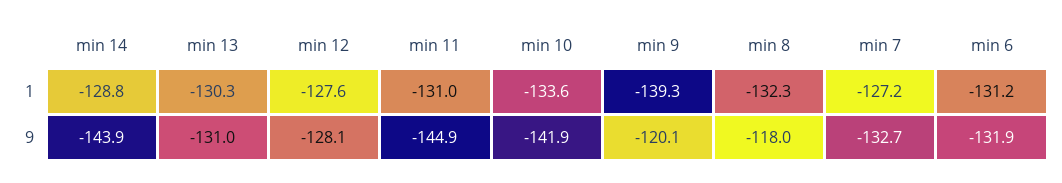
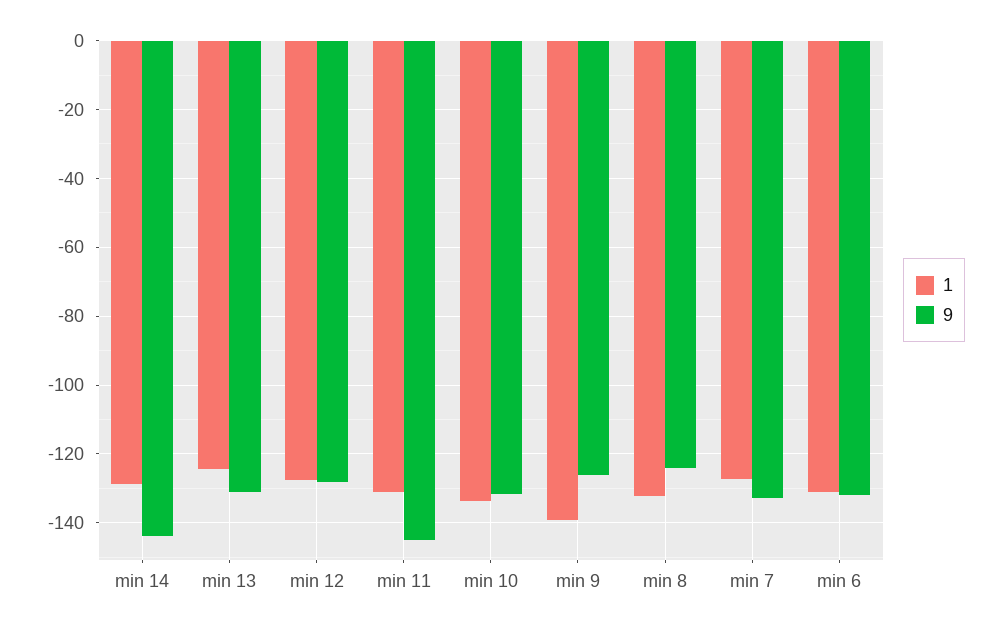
  {
    "1": {
      "min 14": -128.8,
-     "min 13": -130.3,
+     "min 13": -124,
      "min 12": -127.6,
      "min 11": -131,
      "min 10": -133.6,
      "min 9": -139.3,
      "min 8": -132.3,
      "min 7": -127.2,
      "min 6": -131.2
    },
    "9": {
      "min 14": -143.9,
      "min 13": -131,
      "min 12": -128.1,
      "min 11": -144.9,
-     "min 10": -141.9,
+     "min 10": -132,
-     "min 9": -120.1,
+     "min 9": -126,
-     "min 8": -118,
+     "min 8": -124,
      "min 7": -132.7,
      "min 6": -131.9
    }
  }

